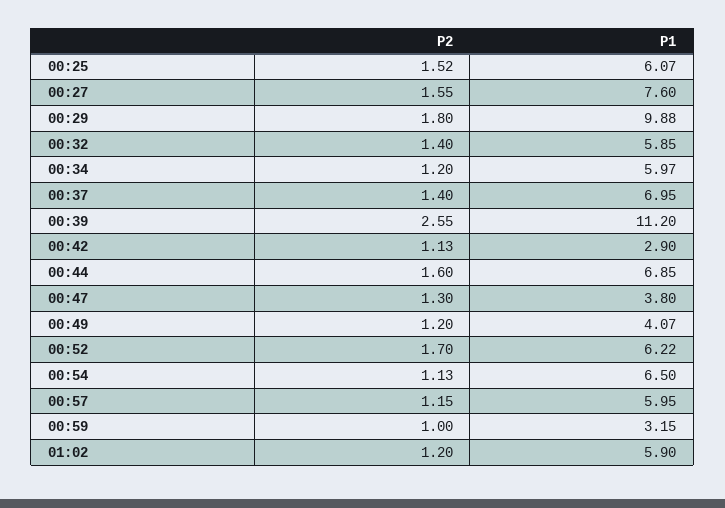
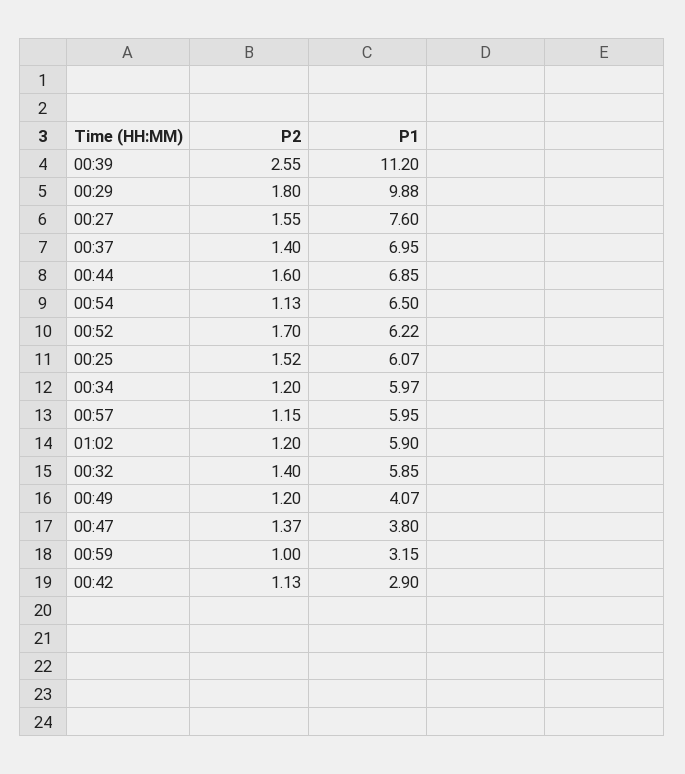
  {
    "P2": {
      "00:25": 1.52,
      "00:27": 1.55,
      "00:29": 1.8,
      "00:32": 1.4,
      "00:34": 1.2,
      "00:37": 1.4,
      "00:39": 2.55,
      "00:42": 1.13,
      "00:44": 1.6,
-     "00:47": 1.3,
+     "00:47": 1.37,
      "00:49": 1.2,
      "00:52": 1.7,
      "00:54": 1.13,
      "00:57": 1.15,
      "00:59": 1,
      "01:02": 1.2
    },
    "P1": {
      "00:25": 6.07,
      "00:27": 7.6,
      "00:29": 9.88,
      "00:32": 5.85,
      "00:34": 5.97,
      "00:37": 6.95,
      "00:39": 11.2,
      "00:42": 2.9,
      "00:44": 6.85,
      "00:47": 3.8,
      "00:49": 4.07,
      "00:52": 6.22,
      "00:54": 6.5,
      "00:57": 5.95,
      "00:59": 3.15,
      "01:02": 5.9
    }
  }

